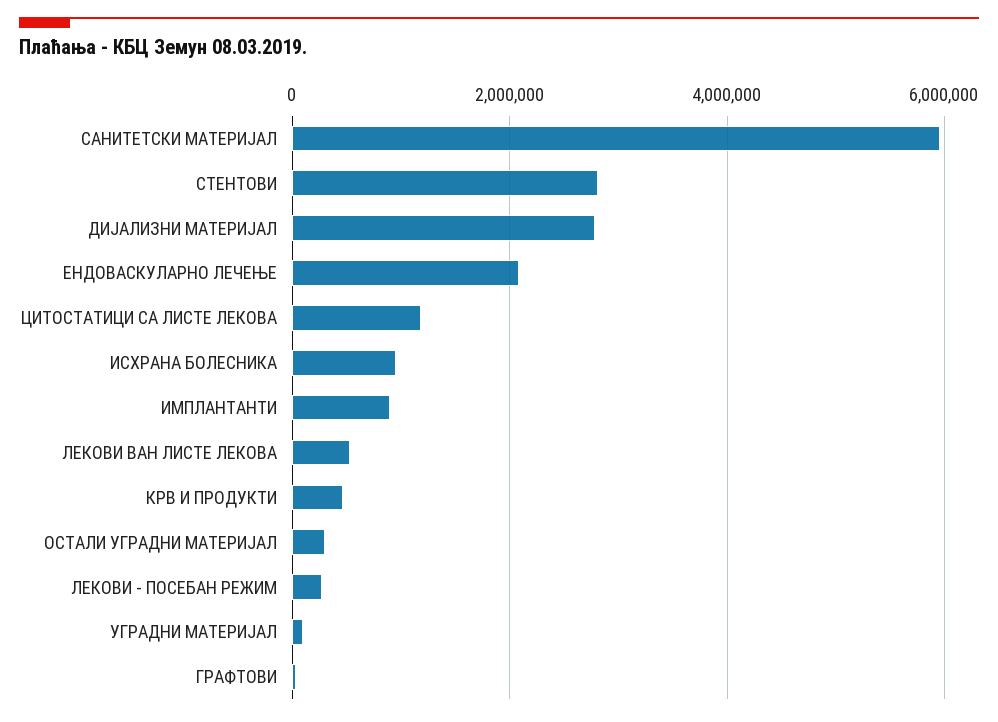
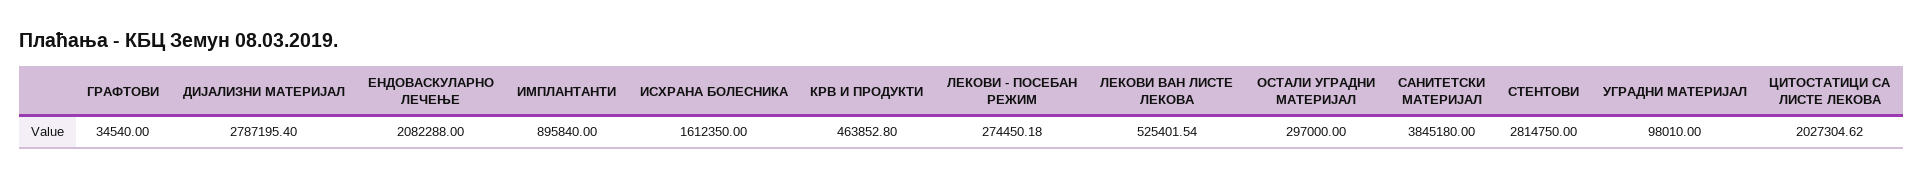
  {
-   "САНИТЕТСКИ МАТЕРИЈАЛ": 6000000,
+   "САНИТЕТСКИ МАТЕРИЈАЛ": 3845180,
    "СТЕНТОВИ": 2814750,
    "ДИЈАЛИЗНИ МАТЕРИЈАЛ": 2787195.4,
    "ЕНДОВАСКУЛАРНО ЛЕЧЕЊЕ": 2082288,
-   "ЦИТОСТАТИЦИ СА ЛИСТЕ ЛЕКОВА": 1200000,
+   "ЦИТОСТАТИЦИ СА ЛИСТЕ ЛЕКОВА": 2027304.62,
-   "ИСХРАНА БОЛЕСНИКА": 1000000,
+   "ИСХРАНА БОЛЕСНИКА": 1612350,
    "ИМПЛАНТАНТИ": 895840,
    "ЛЕКОВИ ВАН ЛИСТЕ ЛЕКОВА": 525401.54,
    "КРВ И ПРОДУКТИ": 463852.8,
    "ОСТАЛИ УГРАДНИ МАТЕРИЈАЛ": 297000,
    "ЛЕКОВИ - ПОСЕБАН РЕЖИМ": 274450.18,
    "УГРАДНИ МАТЕРИЈАЛ": 98010,
    "ГРАФТОВИ": 34540
  }

